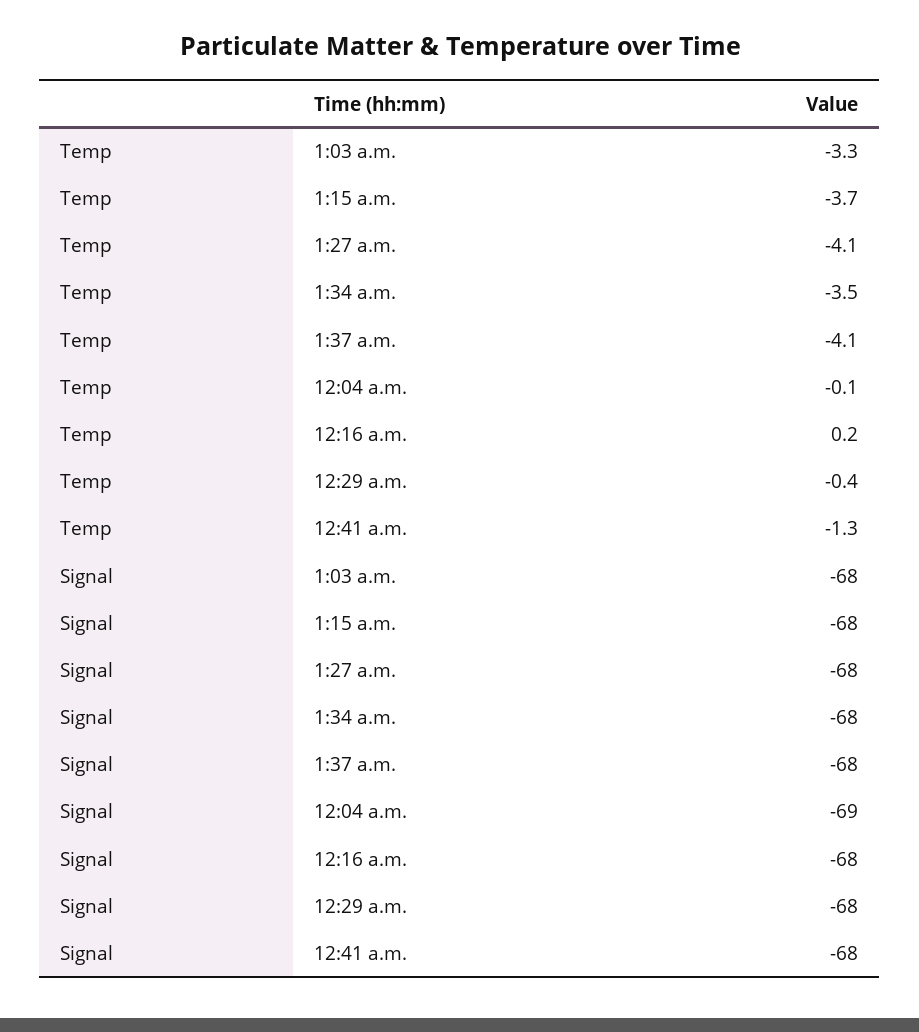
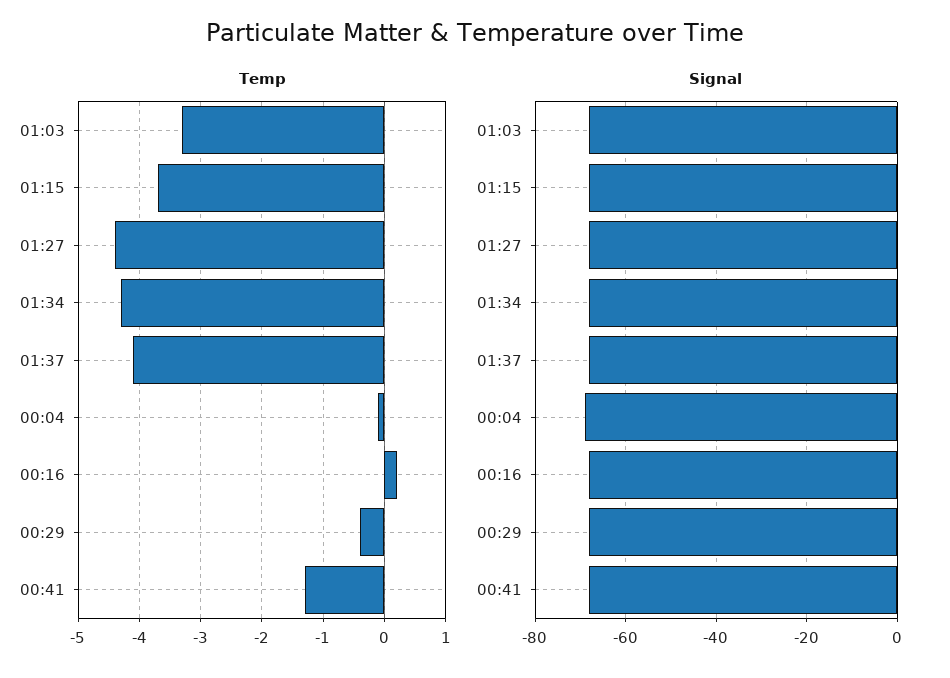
  {
    "Temp": {
      "1:03 a.m.": -3.3,
      "1:15 a.m.": -3.7,
-     "1:27 a.m.": -4.1,
+     "1:27 a.m.": -4.4,
-     "1:34 a.m.": -3.5,
+     "1:34 a.m.": -4.3,
      "1:37 a.m.": -4.1,
      "12:04 a.m.": -0.1,
      "12:16 a.m.": 0.2,
      "12:29 a.m.": -0.4,
      "12:41 a.m.": -1.3
    },
    "Signal": {
      "1:03 a.m.": -68,
      "1:15 a.m.": -68,
      "1:27 a.m.": -68,
      "1:34 a.m.": -68,
      "1:37 a.m.": -68,
      "12:04 a.m.": -69,
      "12:16 a.m.": -68,
      "12:29 a.m.": -68,
      "12:41 a.m.": -68
    }
  }

